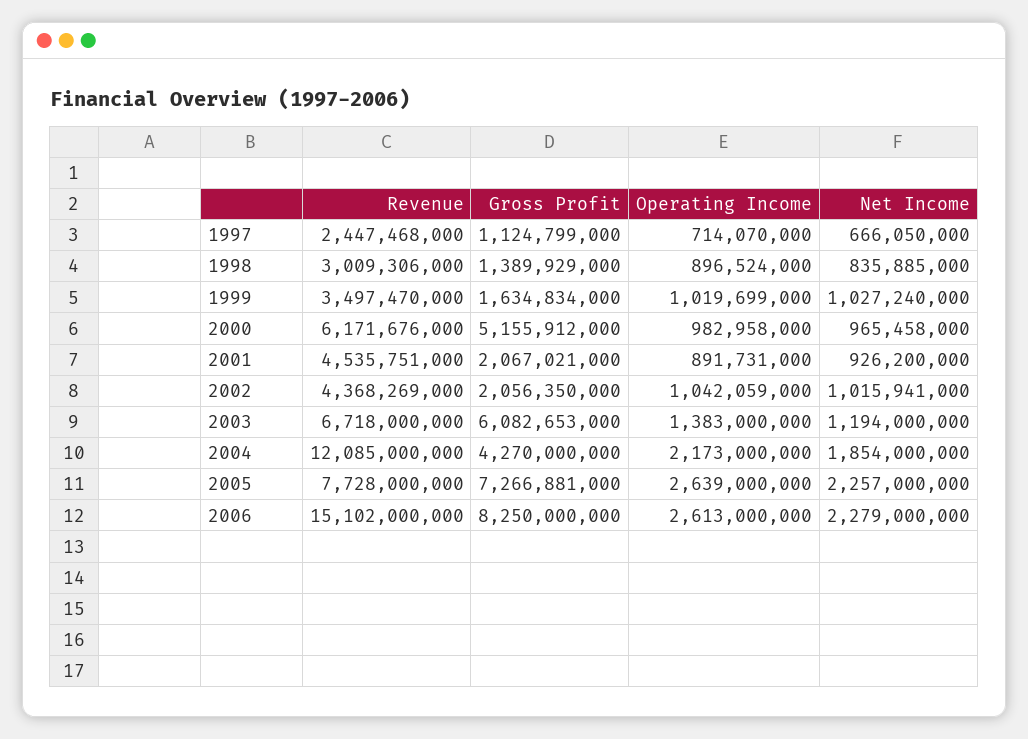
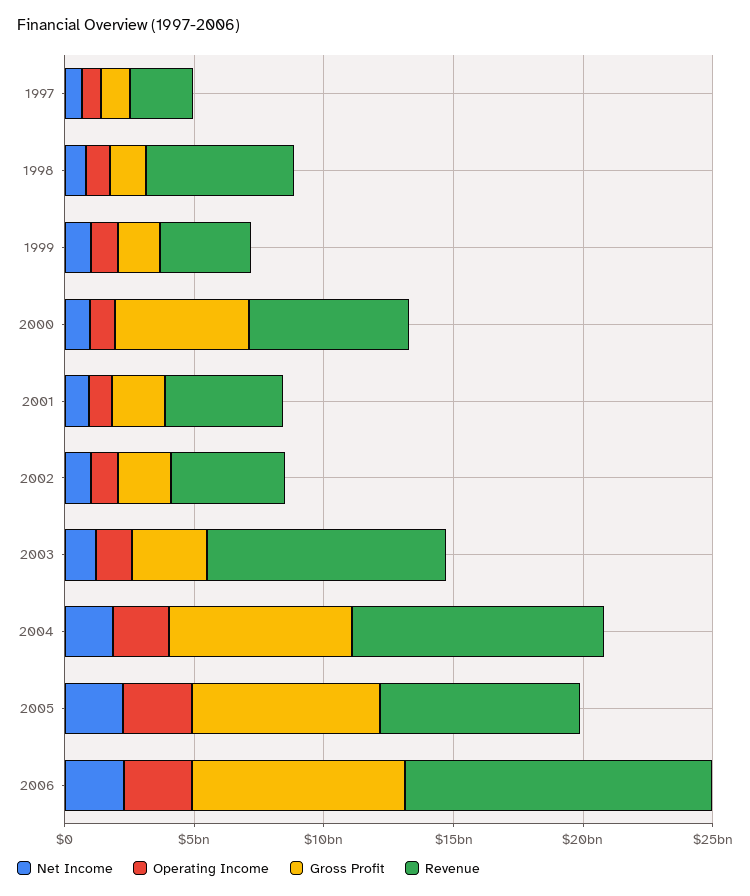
  {
    "Revenue": {
      "1997": 2447468000,
-     "1998": 3009306000,
+     "1998": 6000000000,
      "1999": 3497470000,
      "2000": 6171676000,
      "2001": 4535751000,
      "2002": 4368269000,
-     "2003": 6718000000,
+     "2003": 9000000000,
-     "2004": 12085000000,
+     "2004": 10000000000,
      "2005": 7728000000,
-     "2006": 15102000000
+     "2006": 12000000000
    },
    "Gross Profit": {
      "1997": 1124799000,
      "1998": 1389929000,
      "1999": 1634834000,
      "2000": 5155912000,
      "2001": 2067021000,
      "2002": 2056350000,
-     "2003": 6082653000,
+     "2003": 3000000000,
-     "2004": 4270000000,
+     "2004": 7000000000,
      "2005": 7266881000,
      "2006": 8250000000
    },
    "Operating Income": {
      "1997": 714070000,
      "1998": 896524000,
      "1999": 1019699000,
      "2000": 982958000,
      "2001": 891731000,
      "2002": 1042059000,
      "2003": 1383000000,
      "2004": 2173000000,
      "2005": 2639000000,
      "2006": 2613000000
    },
    "Net Income": {
      "1997": 666050000,
      "1998": 835885000,
      "1999": 1027240000,
      "2000": 965458000,
      "2001": 926200000,
      "2002": 1015941000,
      "2003": 1194000000,
      "2004": 1854000000,
      "2005": 2257000000,
      "2006": 2279000000
    }
  }

